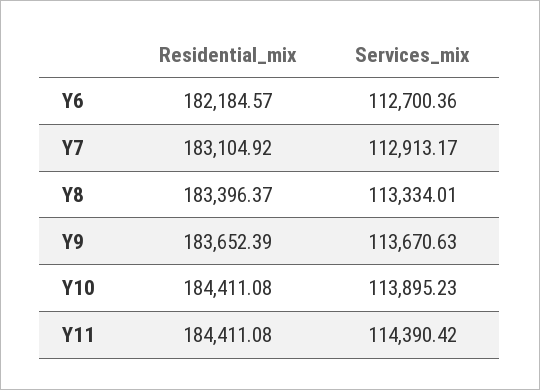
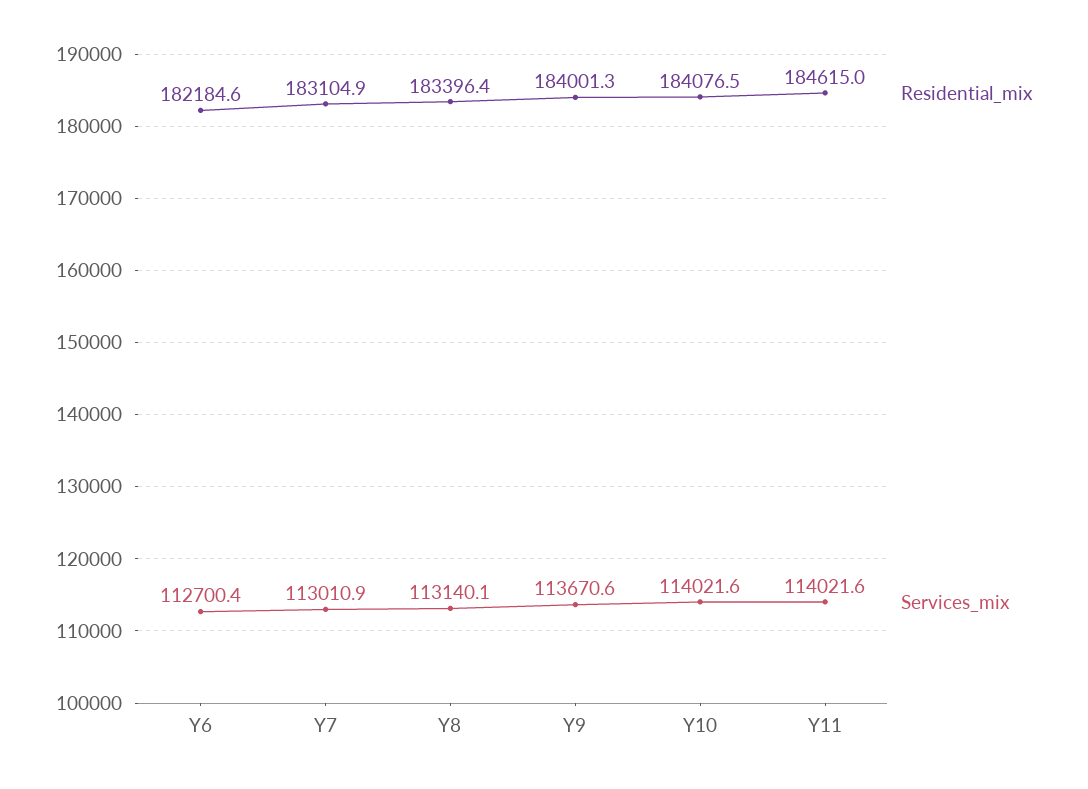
  {
    "Residential_mix": {
      "Y6": 182184.57,
      "Y7": 183104.92,
      "Y8": 183396.37,
-     "Y9": 183652.39,
+     "Y9": 184001.3,
-     "Y10": 184411.08,
+     "Y10": 184076.5,
-     "Y11": 184411.08
+     "Y11": 184615
    },
    "Services_mix": {
      "Y6": 112700.36,
-     "Y7": 112913.17,
+     "Y7": 113010.9,
-     "Y8": 113334.01,
+     "Y8": 113140.1,
      "Y9": 113670.63,
-     "Y10": 113895.23,
+     "Y10": 114021.6,
-     "Y11": 114390.42
+     "Y11": 114021.6
    }
  }

